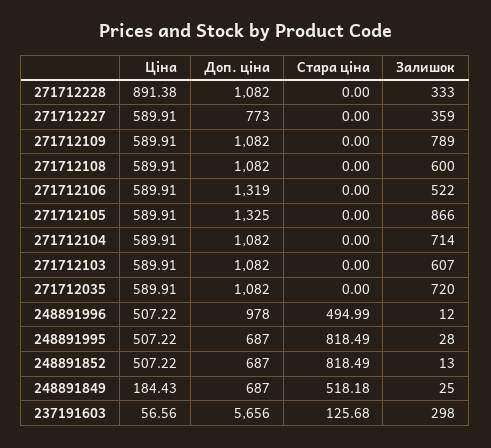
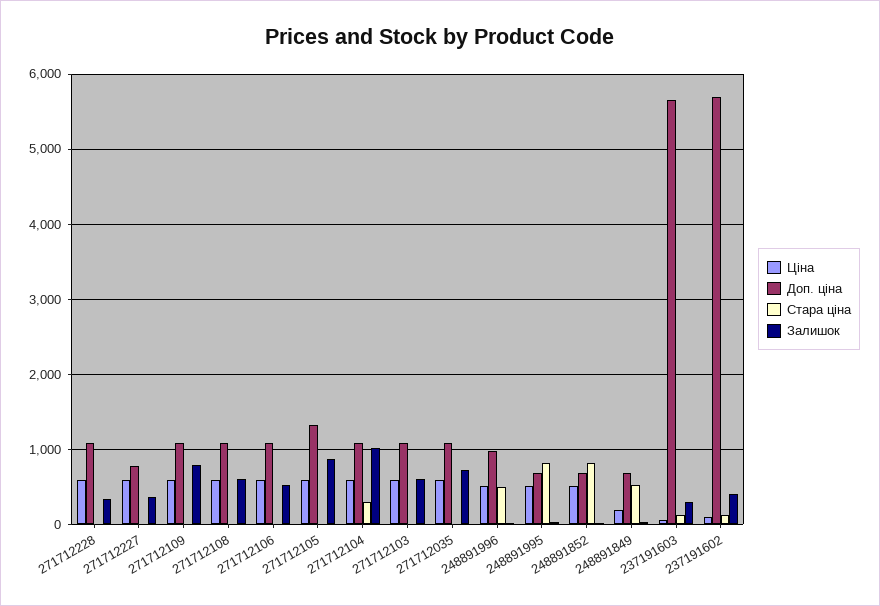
  {
    "Ціна": {
-     "271712228": 891.38,
+     "271712228": 600,
      "271712227": 589.91,
      "271712109": 589.91,
      "271712108": 589.91,
      "271712106": 589.91,
      "271712105": 589.91,
      "271712104": 589.91,
      "271712103": 589.91,
      "271712035": 589.91,
      "248891996": 507.22,
      "248891995": 507.22,
      "248891852": 507.22,
      "248891849": 184.43,
-     "237191603": 56.56
+     "237191603": 56.56,
+     "237191602": 100
    },
    "Доп. ціна": {
      "271712228": 1082,
      "271712227": 773,
      "271712109": 1082,
      "271712108": 1082,
-     "271712106": 1319,
+     "271712106": 1100,
      "271712105": 1325,
      "271712104": 1082,
      "271712103": 1082,
      "271712035": 1082,
      "248891996": 978,
      "248891995": 687,
      "248891852": 687,
      "248891849": 687,
-     "237191603": 5656
+     "237191603": 5656,
+     "237191602": 5700
    },
    "Стара ціна": {
      "271712228": 0,
      "271712227": 0,
      "271712109": 0,
      "271712108": 0,
      "271712106": 0,
      "271712105": 0,
-     "271712104": 0,
+     "271712104": 300,
      "271712103": 0,
      "271712035": 0,
      "248891996": 494.99,
      "248891995": 818.49,
      "248891852": 818.49,
      "248891849": 518.18,
-     "237191603": 125.68
+     "237191603": 125.68,
+     "237191602": 100
    },
    "Залишок": {
      "271712228": 333,
      "271712227": 359,
      "271712109": 789,
      "271712108": 600,
      "271712106": 522,
      "271712105": 866,
-     "271712104": 714,
+     "271712104": 1000,
      "271712103": 607,
      "271712035": 720,
      "248891996": 12,
      "248891995": 28,
      "248891852": 13,
      "248891849": 25,
-     "237191603": 298
+     "237191603": 298,
+     "237191602": 400
    }
  }

